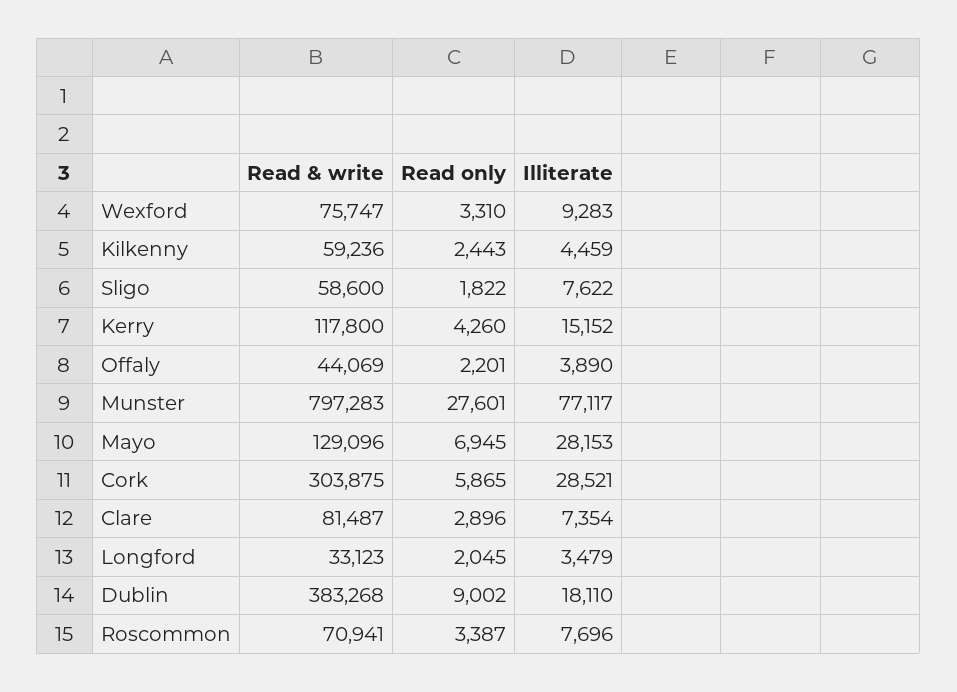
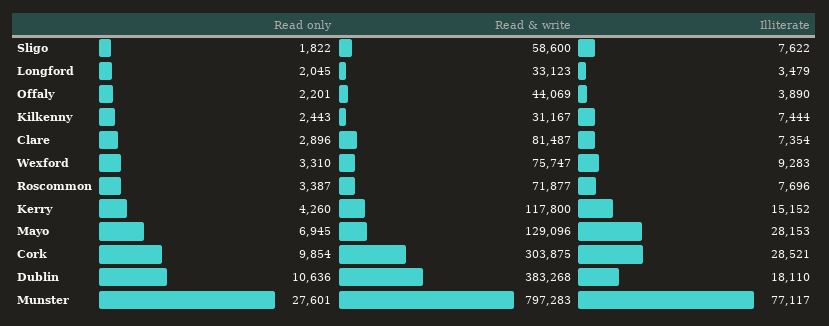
  {
    "Read & write": {
      "Wexford": 75747,
-     "Kilkenny": 59236,
+     "Kilkenny": 31167,
      "Sligo": 58600,
      "Kerry": 117800,
      "Offaly": 44069,
      "Munster": 797283,
      "Mayo": 129096,
      "Cork": 303875,
      "Clare": 81487,
      "Longford": 33123,
      "Dublin": 383268,
-     "Roscommon": 70941
+     "Roscommon": 71877
    },
    "Read only": {
      "Wexford": 3310,
      "Kilkenny": 2443,
      "Sligo": 1822,
      "Kerry": 4260,
      "Offaly": 2201,
      "Munster": 27601,
      "Mayo": 6945,
-     "Cork": 5865,
+     "Cork": 9854,
      "Clare": 2896,
      "Longford": 2045,
-     "Dublin": 9002,
+     "Dublin": 10636,
      "Roscommon": 3387
    },
    "Illiterate": {
      "Wexford": 9283,
-     "Kilkenny": 4459,
+     "Kilkenny": 7444,
      "Sligo": 7622,
      "Kerry": 15152,
      "Offaly": 3890,
      "Munster": 77117,
      "Mayo": 28153,
      "Cork": 28521,
      "Clare": 7354,
      "Longford": 3479,
      "Dublin": 18110,
      "Roscommon": 7696
    }
  }

